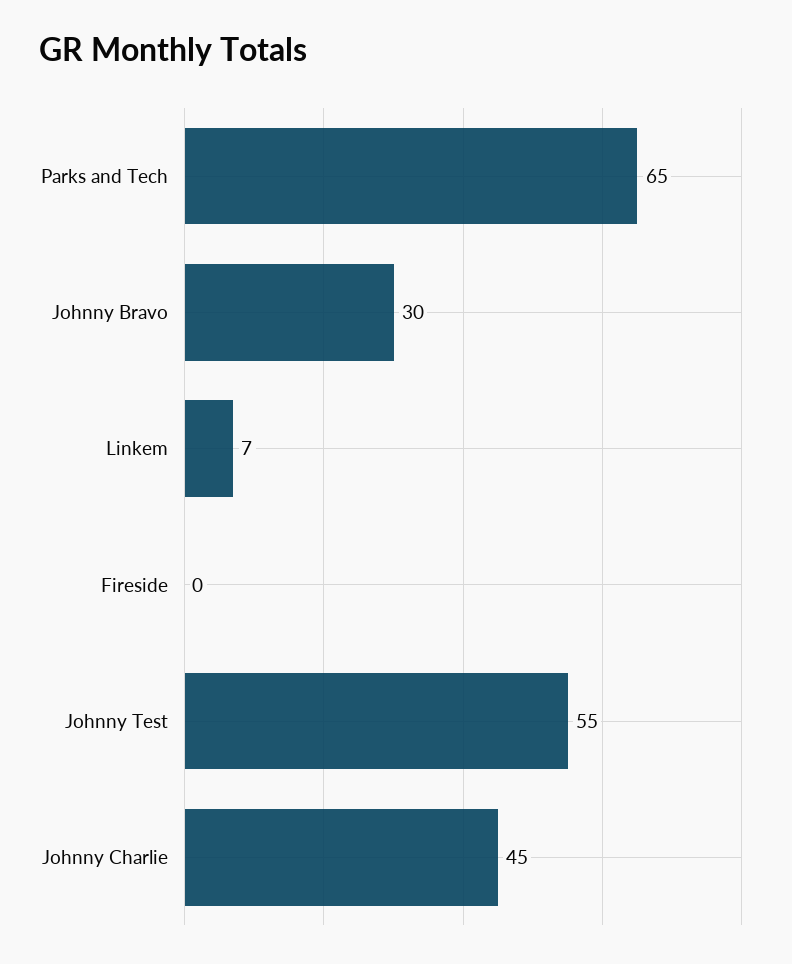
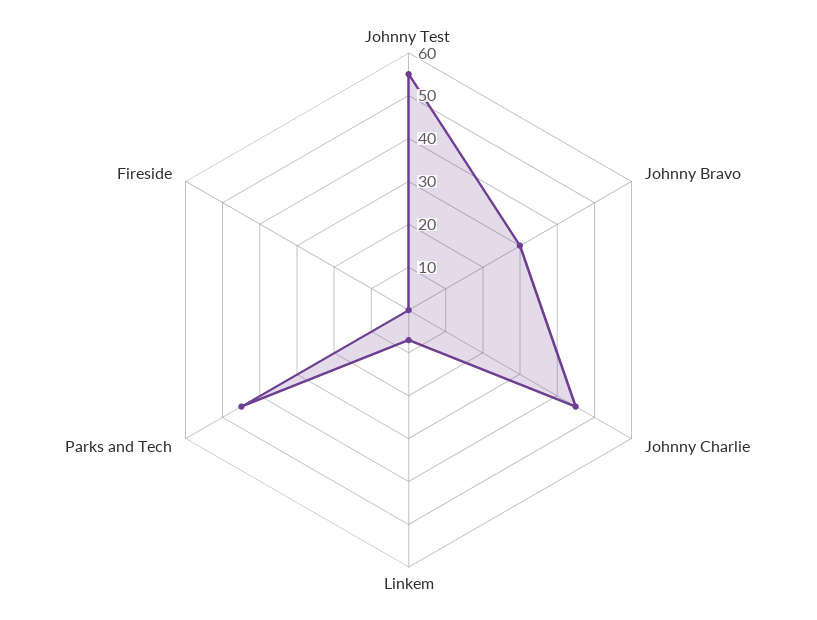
  {
-   "Parks and Tech": 65,
+   "Parks and Tech": 45,
    "Johnny Bravo": 30,
    "Linkem": 7,
    "Fireside": 0,
    "Johnny Test": 55,
    "Johnny Charlie": 45
  }

